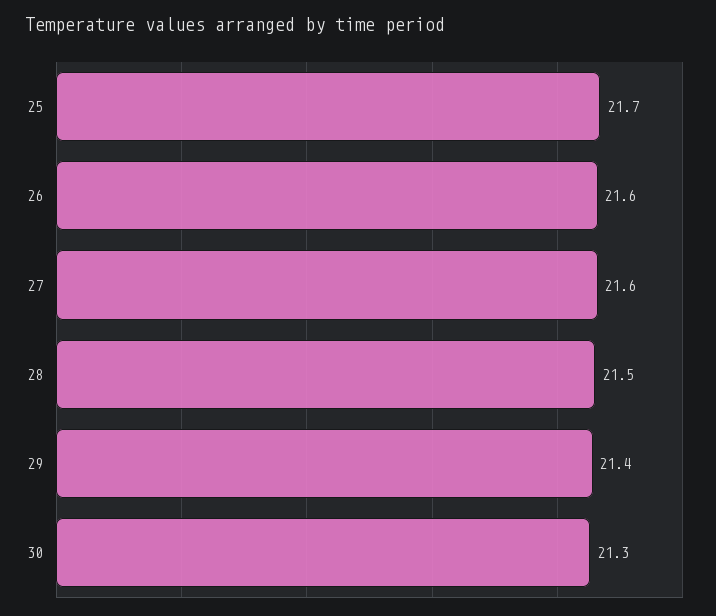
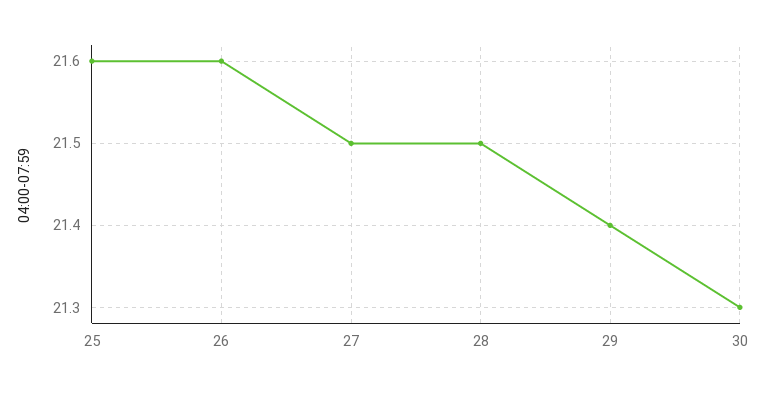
  {
-   "25": 21.7,
+   "25": 21.6,
    "26": 21.6,
-   "27": 21.6,
+   "27": 21.5,
    "28": 21.5,
    "29": 21.4,
    "30": 21.3
  }

